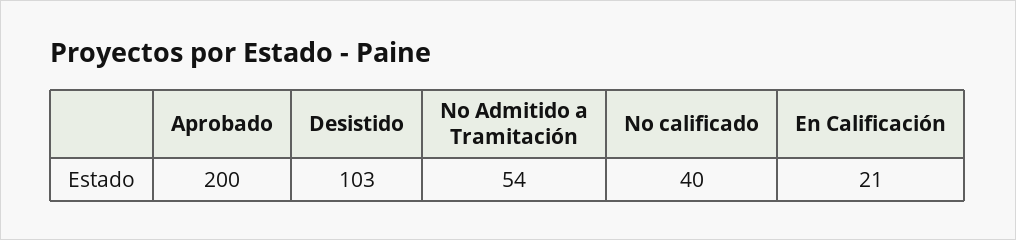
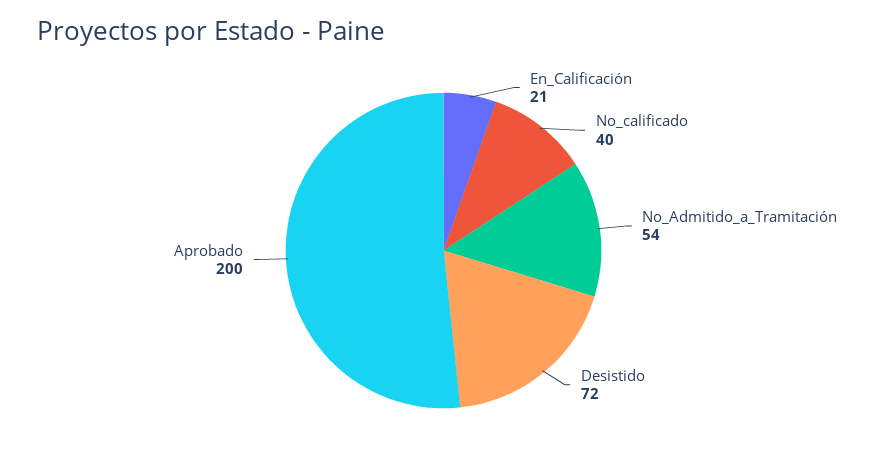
  {
    "Aprobado": 200,
-   "Desistido": 103,
+   "Desistido": 72,
    "No Admitido a Tramitación": 54,
    "No calificado": 40,
    "En Calificación": 21
  }

